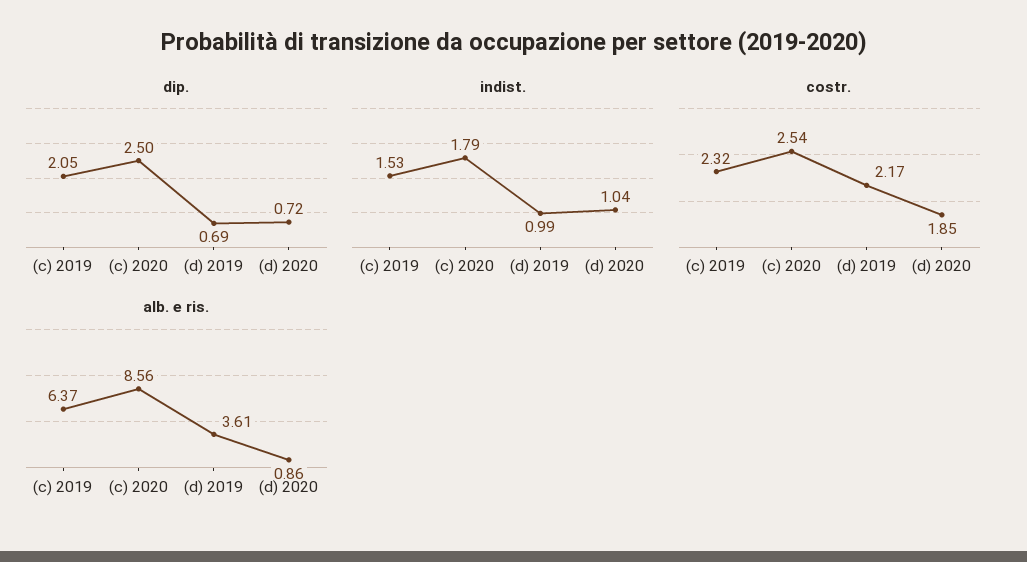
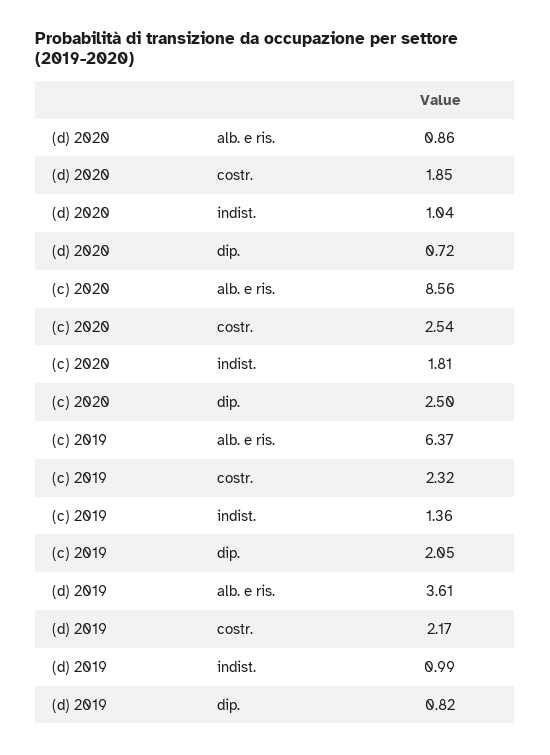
  {
    "dip.": {
      "(c) 2019": 2.05,
      "(c) 2020": 2.5,
-     "(d) 2019": 0.69,
+     "(d) 2019": 0.82,
      "(d) 2020": 0.72
    },
    "indist.": {
-     "(c) 2019": 1.53,
+     "(c) 2019": 1.36,
-     "(c) 2020": 1.79,
+     "(c) 2020": 1.81,
      "(d) 2019": 0.99,
      "(d) 2020": 1.04
    },
    "costr.": {
      "(c) 2019": 2.32,
      "(c) 2020": 2.54,
      "(d) 2019": 2.17,
      "(d) 2020": 1.85
    },
    "alb. e ris.": {
      "(c) 2019": 6.37,
      "(c) 2020": 8.56,
      "(d) 2019": 3.61,
      "(d) 2020": 0.86
    }
  }

